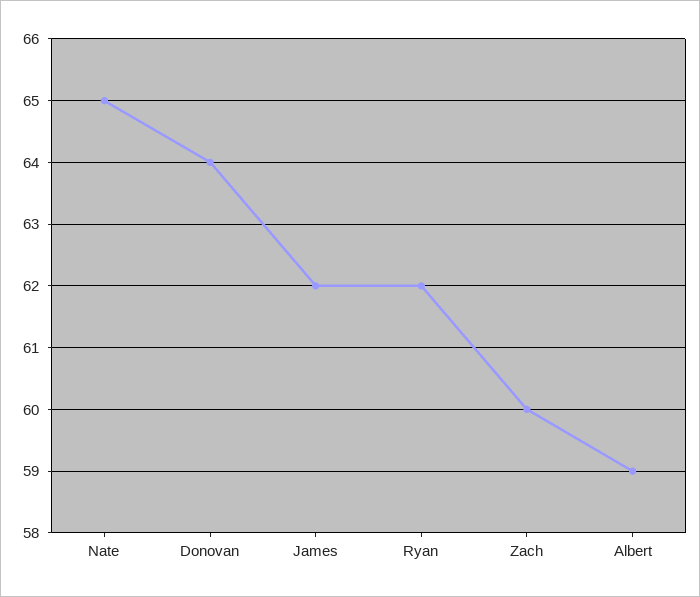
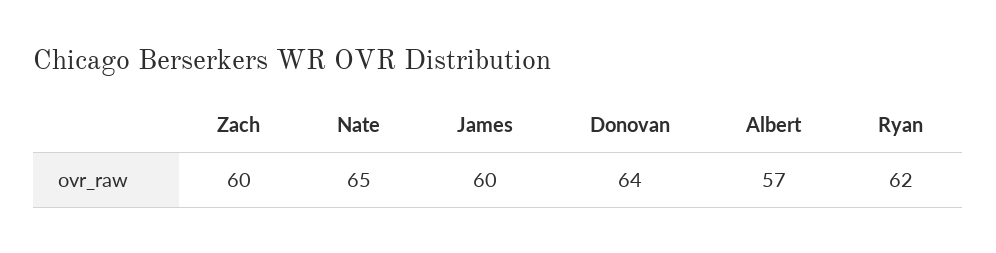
  {
    "Nate": 65,
    "Donovan": 64,
-   "James": 62,
+   "James": 60,
    "Ryan": 62,
    "Zach": 60,
-   "Albert": 59
+   "Albert": 57
  }

